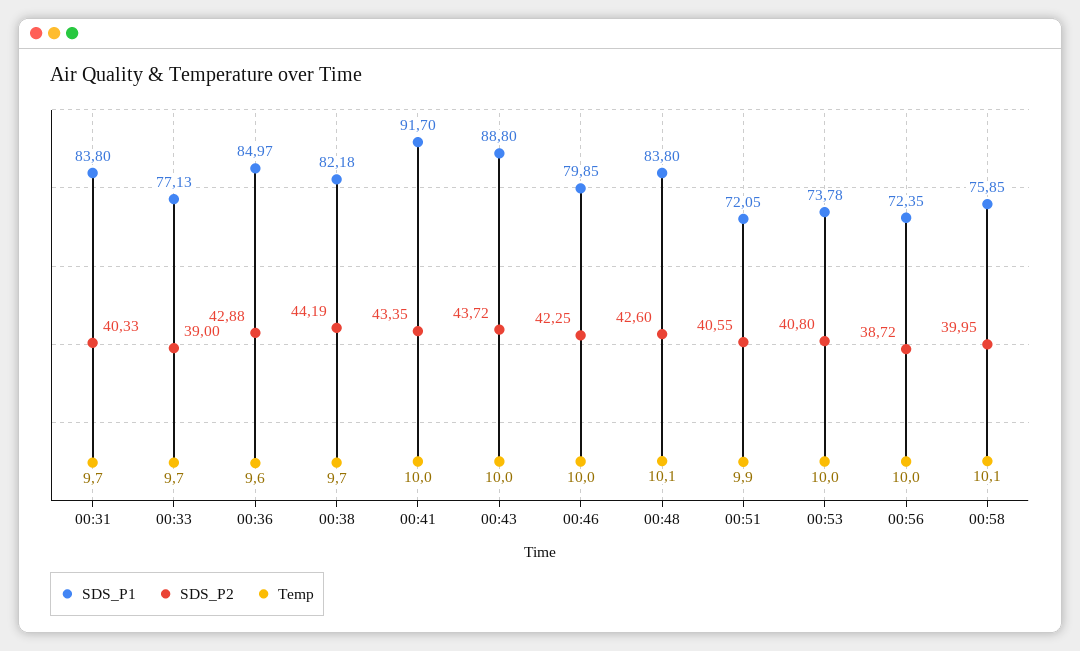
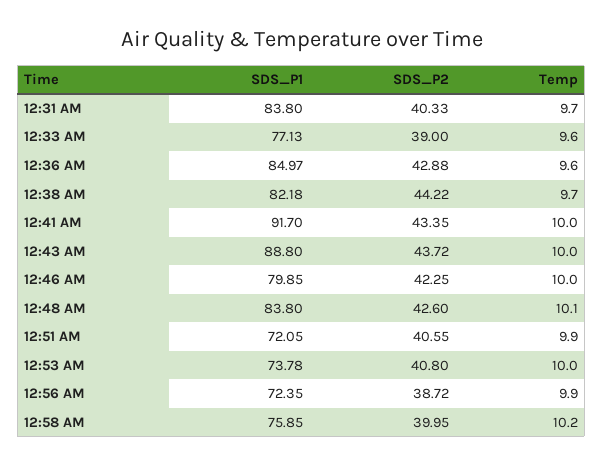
  {
    "SDS_P1": {
      "00:31": 83.8,
      "00:33": 77.13,
      "00:36": 84.97,
      "00:38": 82.18,
      "00:41": 91.7,
      "00:43": 88.8,
      "00:46": 79.85,
      "00:48": 83.8,
      "00:51": 72.05,
      "00:53": 73.78,
      "00:56": 72.35,
      "00:58": 75.85
    },
    "SDS_P2": {
      "00:31": 40.33,
      "00:33": 39,
      "00:36": 42.88,
-     "00:38": 44.19,
+     "00:38": 44.22,
      "00:41": 43.35,
      "00:43": 43.72,
      "00:46": 42.25,
      "00:48": 42.6,
      "00:51": 40.55,
      "00:53": 40.8,
      "00:56": 38.72,
      "00:58": 39.95
    },
    "Temp": {
      "00:31": 9.7,
-     "00:33": 9.7,
+     "00:33": 9.6,
      "00:36": 9.6,
      "00:38": 9.7,
      "00:41": 10,
      "00:43": 10,
      "00:46": 10,
      "00:48": 10.1,
      "00:51": 9.9,
      "00:53": 10,
-     "00:56": 10,
+     "00:56": 9.9,
-     "00:58": 10.1
+     "00:58": 10.2
    }
  }

